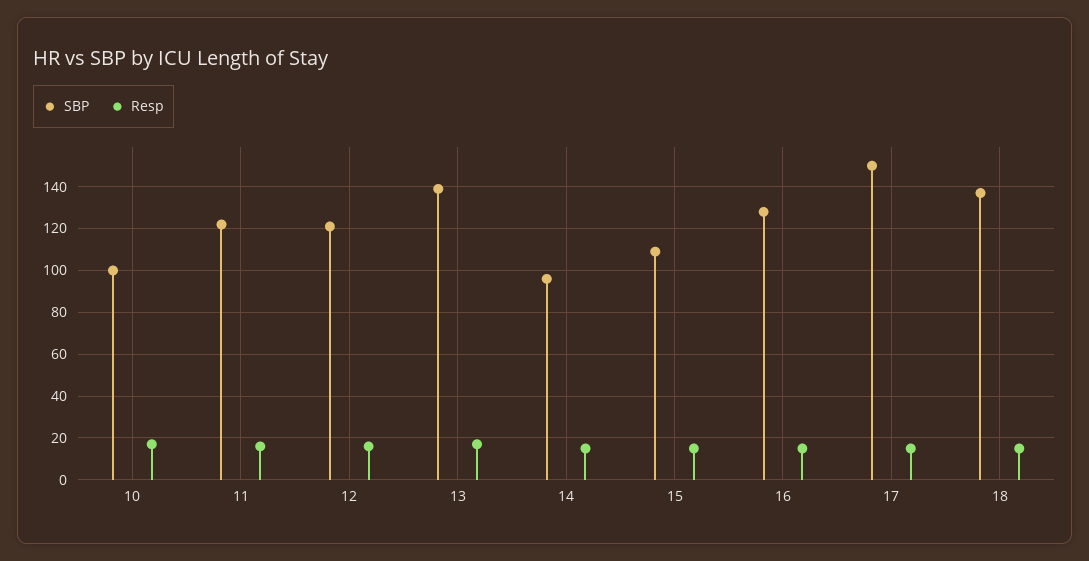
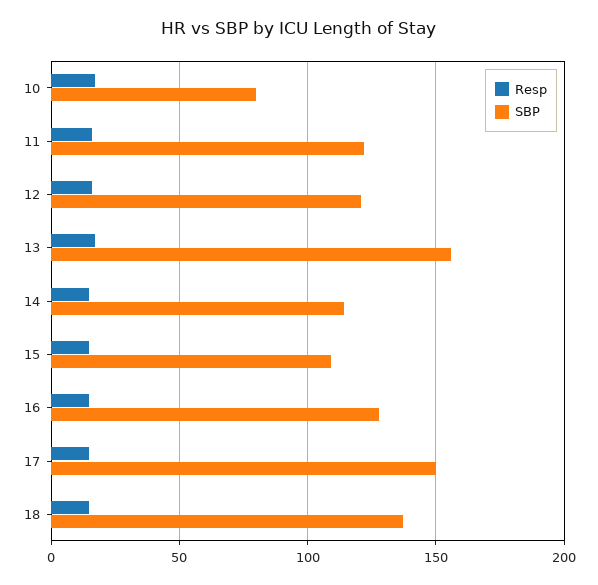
  {
    "SBP": {
-     "10": 100,
+     "10": 80,
      "11": 120,
      "12": 120,
-     "13": 140,
+     "13": 155,
-     "14": 95,
+     "14": 115,
      "15": 110,
      "16": 130,
      "17": 150,
      "18": 135
    },
    "Resp": {
      "10": 15,
      "11": 15,
      "12": 15,
      "13": 15,
      "14": 15,
      "15": 15,
      "16": 15,
      "17": 15,
      "18": 15
    }
  }

